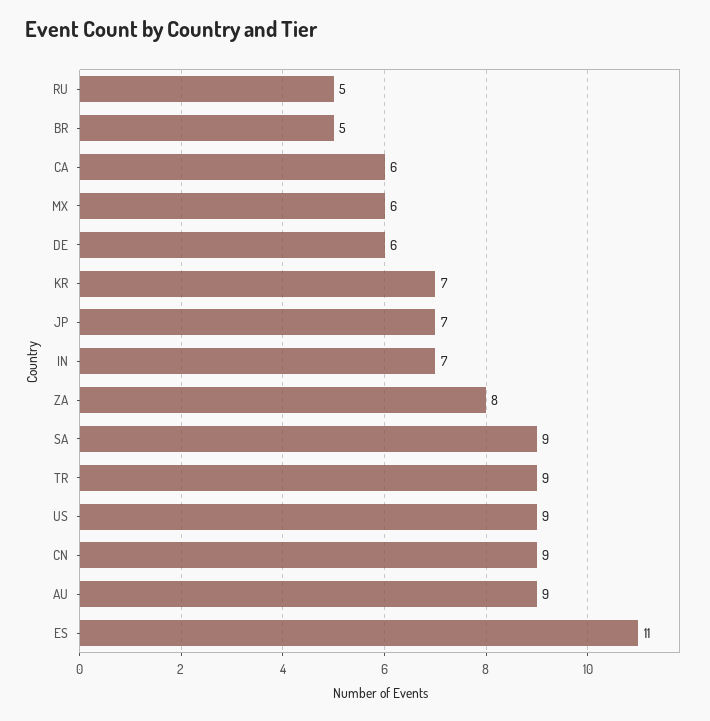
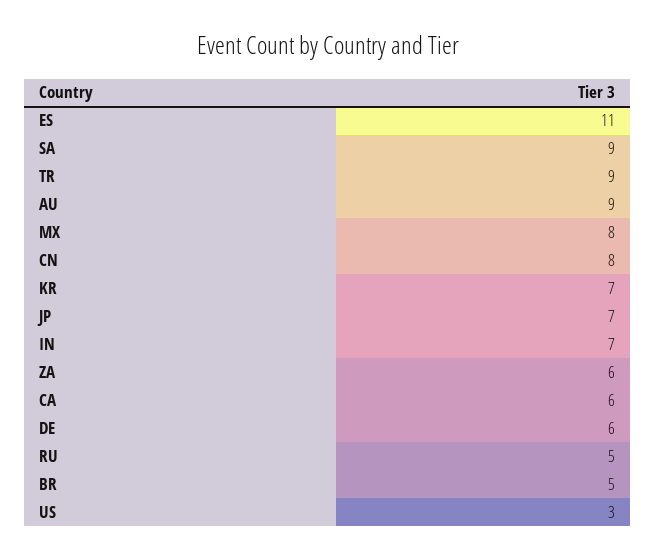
  {
    "RU": 5,
    "BR": 5,
    "CA": 6,
-   "MX": 6,
+   "MX": 8,
    "DE": 6,
    "KR": 7,
    "JP": 7,
    "IN": 7,
-   "ZA": 8,
+   "ZA": 6,
    "SA": 9,
    "TR": 9,
-   "US": 9,
+   "US": 3,
-   "CN": 9,
+   "CN": 8,
    "AU": 9,
    "ES": 11
  }

